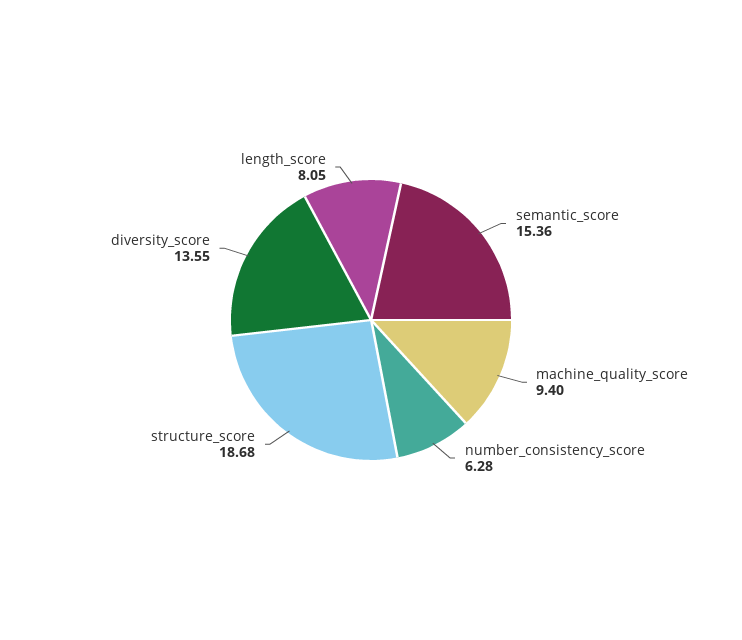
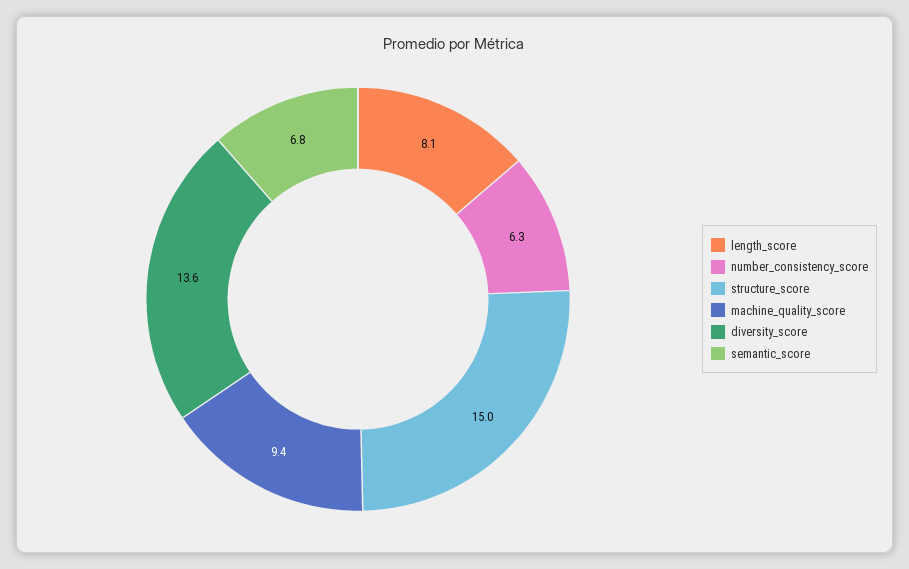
  {
-   "semantic_score": 15.36,
+   "semantic_score": 6.8,
    "machine_quality_score": 9.4,
    "number_consistency_score": 6.28,
-   "structure_score": 18.68,
+   "structure_score": 15,
    "diversity_score": 13.55,
    "length_score": 8.05
  }

